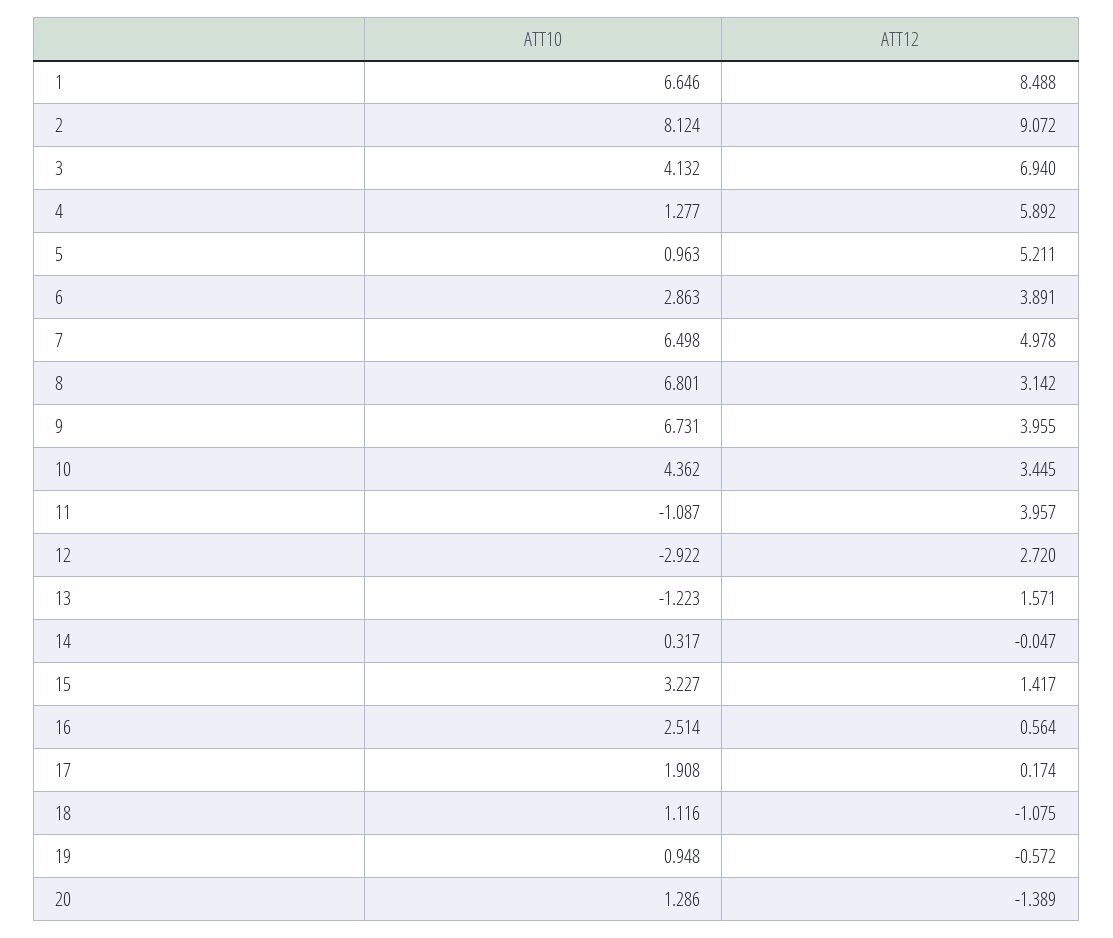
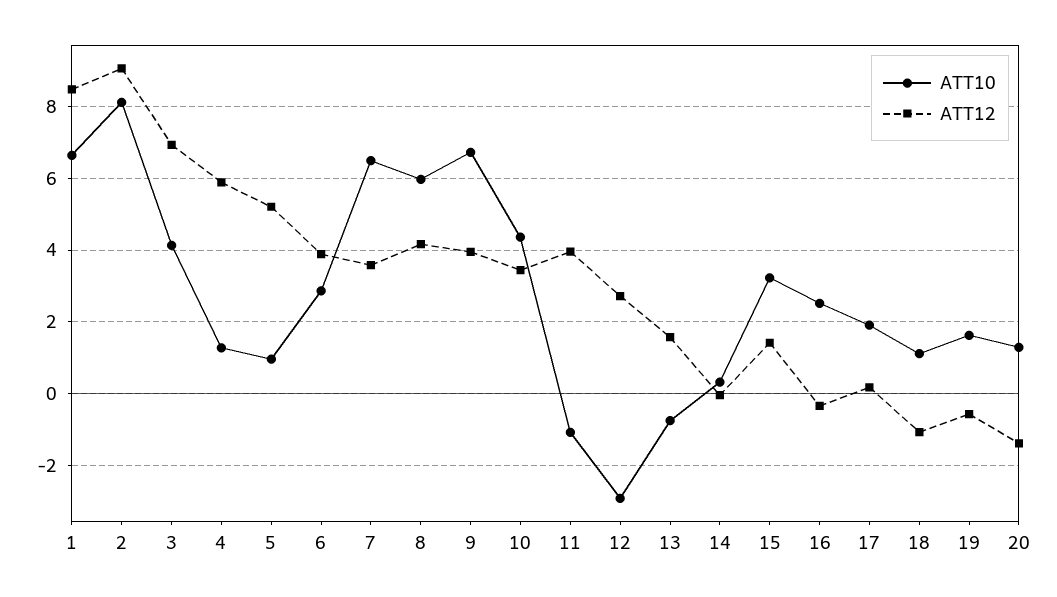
  {
    "ATT10": {
      "1": 6.646,
      "2": 8.124,
      "3": 4.132,
      "4": 1.277,
      "5": 0.963,
      "6": 2.863,
      "7": 6.498,
-     "8": 6.801,
+     "8": 6,
      "9": 6.731,
      "10": 4.362,
      "11": -1.087,
      "12": -2.922,
-     "13": -1.223,
+     "13": -0.8,
      "14": 0.317,
      "15": 3.227,
      "16": 2.514,
      "17": 1.908,
      "18": 1.116,
-     "19": 0.948,
+     "19": 1.6,
      "20": 1.286
    },
    "ATT12": {
      "1": 8.488,
      "2": 9.072,
      "3": 6.94,
      "4": 5.892,
      "5": 5.211,
      "6": 3.891,
-     "7": 4.978,
+     "7": 3.6,
-     "8": 3.142,
+     "8": 4.2,
      "9": 3.955,
      "10": 3.445,
      "11": 3.957,
      "12": 2.72,
      "13": 1.571,
      "14": -0.047,
      "15": 1.417,
-     "16": 0.564,
+     "16": -0.4,
      "17": 0.174,
      "18": -1.075,
      "19": -0.572,
      "20": -1.389
    }
  }

